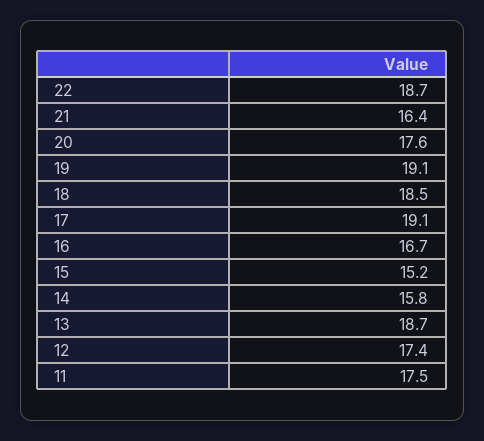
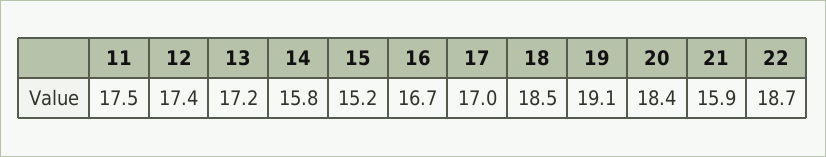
  {
    "22": 18.7,
-   "21": 16.4,
+   "21": 15.9,
-   "20": 17.6,
+   "20": 18.4,
    "19": 19.1,
    "18": 18.5,
-   "17": 19.1,
+   "17": 17,
    "16": 16.7,
    "15": 15.2,
    "14": 15.8,
-   "13": 18.7,
+   "13": 17.2,
    "12": 17.4,
    "11": 17.5
  }

